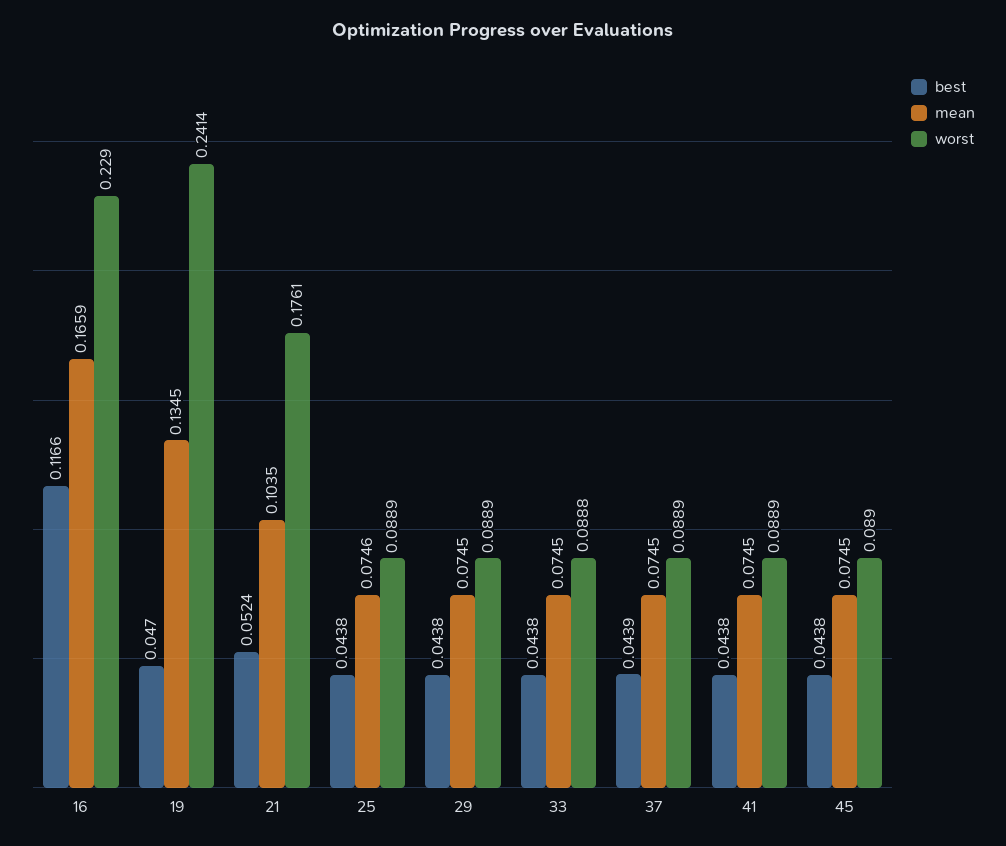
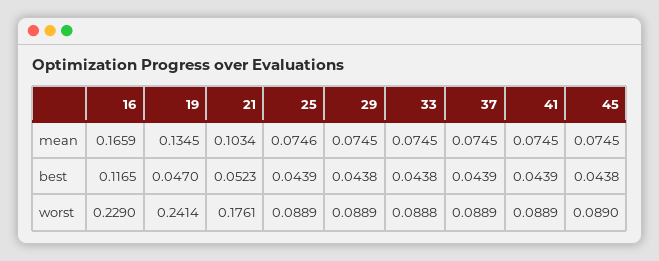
  {
    "best": {
-     "16": 0.1166,
+     "16": 0.1165,
      "19": 0.047,
-     "21": 0.0524,
+     "21": 0.0523,
-     "25": 0.0438,
+     "25": 0.0439,
      "29": 0.0438,
      "33": 0.0438,
      "37": 0.0439,
-     "41": 0.0438,
+     "41": 0.0439,
      "45": 0.0438
    },
    "mean": {
      "16": 0.1659,
      "19": 0.1345,
-     "21": 0.1035,
+     "21": 0.1034,
      "25": 0.0746,
      "29": 0.0745,
      "33": 0.0745,
      "37": 0.0745,
      "41": 0.0745,
      "45": 0.0745
    },
    "worst": {
      "16": 0.229,
      "19": 0.2414,
      "21": 0.1761,
      "25": 0.0889,
      "29": 0.0889,
      "33": 0.0888,
      "37": 0.0889,
      "41": 0.0889,
      "45": 0.089
    }
  }

